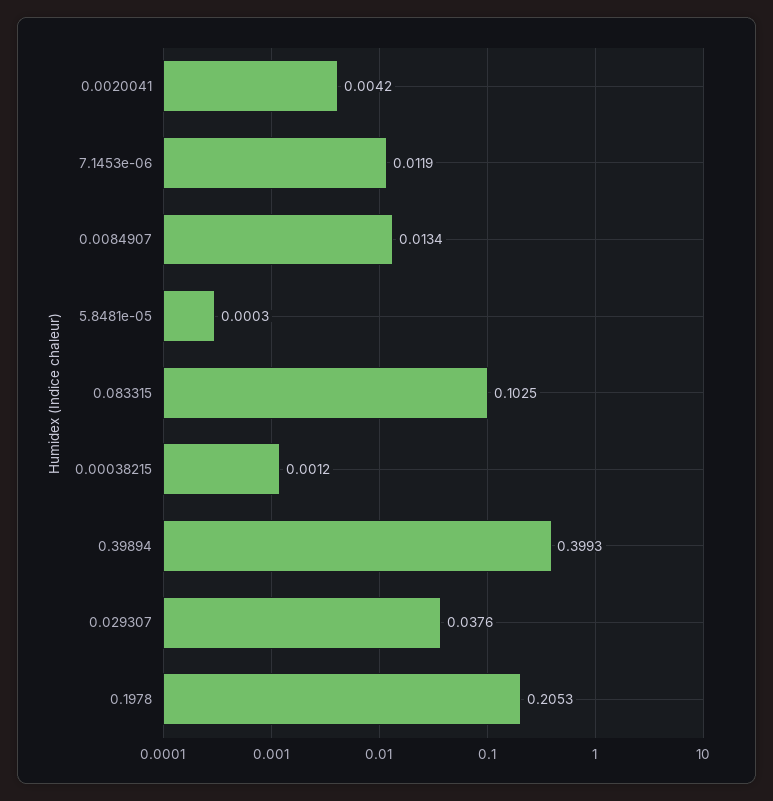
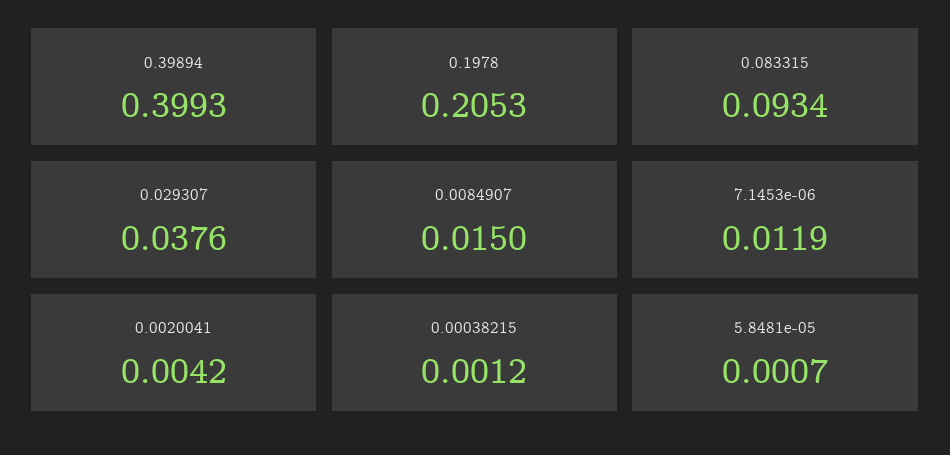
  {
    "0.0020041": 0.0042,
    "7.1453e-06": 0.0119,
-   "0.0084907": 0.0134,
+   "0.0084907": 0.015,
-   "5.8481e-05": 0.0003,
+   "5.8481e-05": 0.0007,
-   "0.083315": 0.1025,
+   "0.083315": 0.0934,
    "0.00038215": 0.0012,
    "0.39894": 0.3993,
    "0.029307": 0.0376,
    "0.1978": 0.2053
  }

